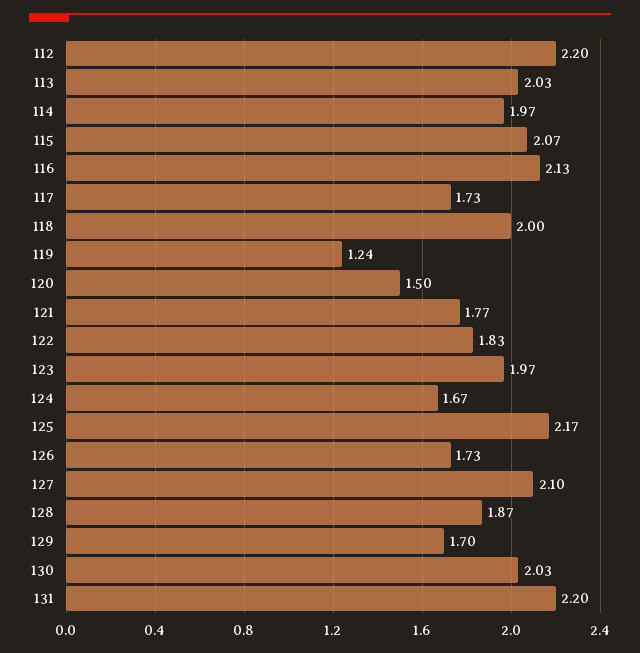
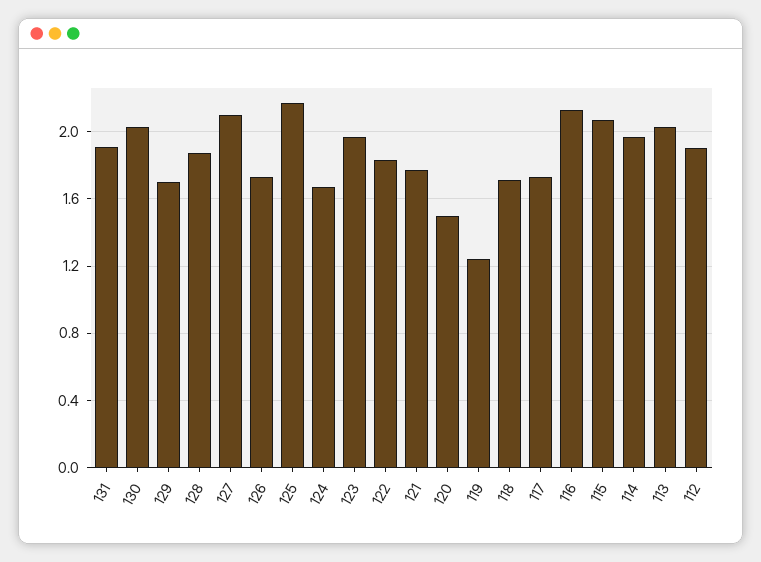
  {
-   "112": 2.2,
+   "112": 1.9,
    "113": 2.03,
    "114": 1.97,
    "115": 2.07,
    "116": 2.13,
    "117": 1.73,
-   "118": 2,
+   "118": 1.7,
    "119": 1.24,
    "120": 1.5,
    "121": 1.77,
    "122": 1.83,
    "123": 1.97,
    "124": 1.67,
    "125": 2.17,
    "126": 1.73,
    "127": 2.1,
    "128": 1.87,
    "129": 1.7,
    "130": 2.03,
-   "131": 2.2
+   "131": 1.9
  }

